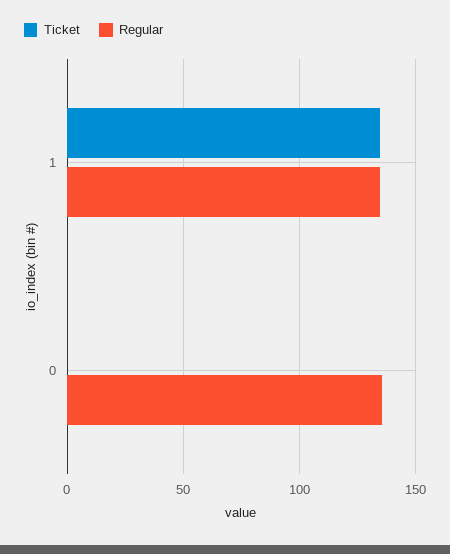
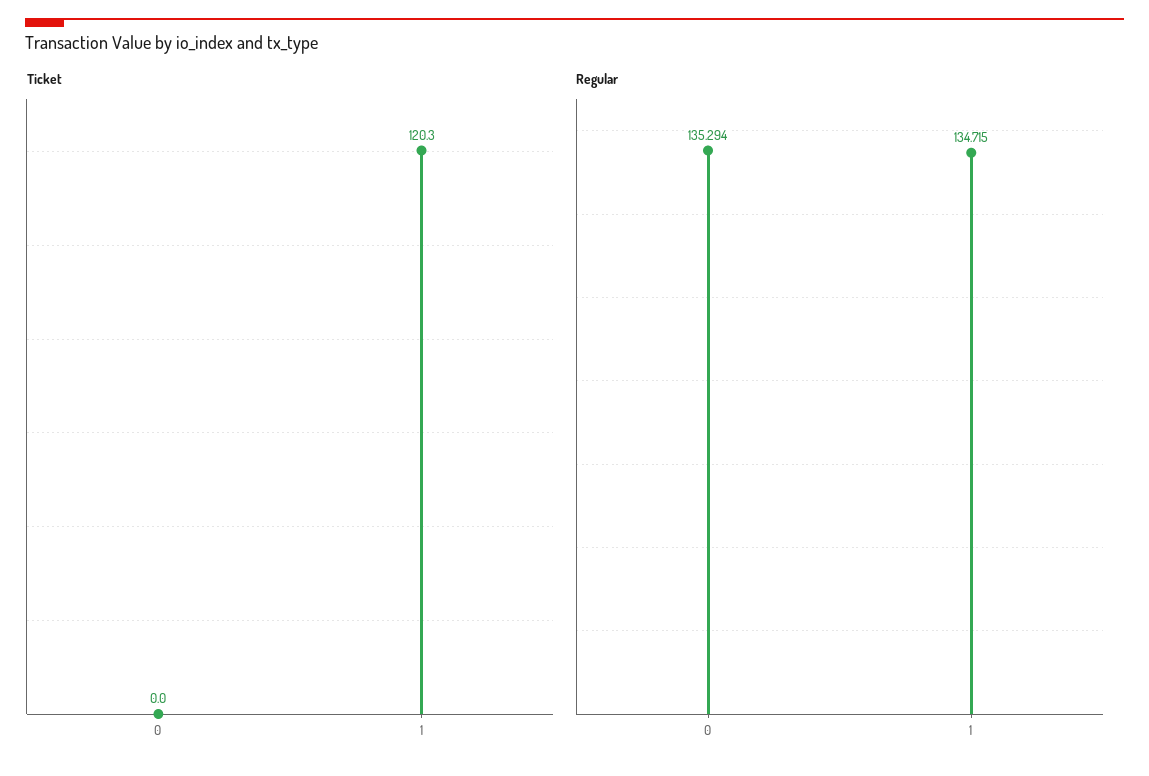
  {
    "Ticket": {
-     "1": 135,
+     "1": 120.3,
      "0": 0
    },
    "Regular": {
      "1": 134.715,
      "0": 135.294
    }
  }

